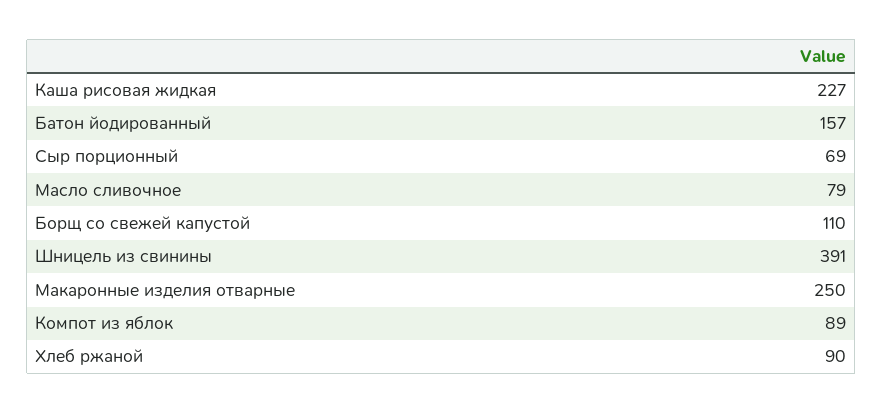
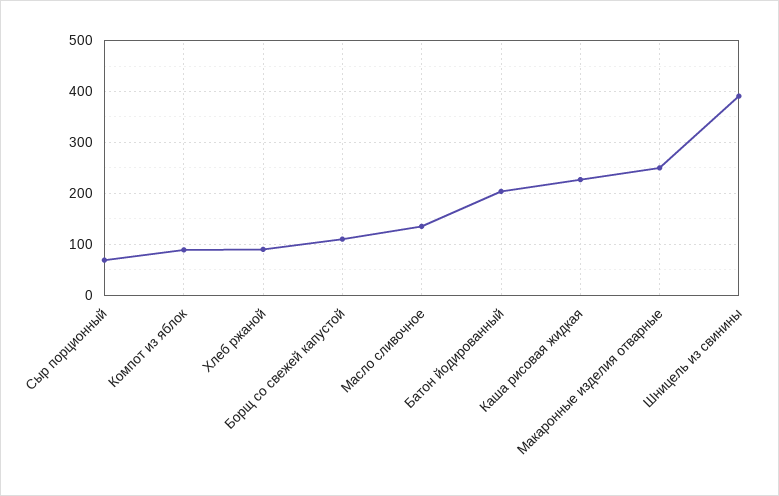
  {
    "Каша рисовая жидкая": 227,
-   "Батон йодированный": 157,
+   "Батон йодированный": 200,
    "Сыр порционный": 69,
-   "Масло сливочное": 79,
+   "Масло сливочное": 140,
    "Борщ со свежей капустой": 110,
    "Шницель из свинины": 391,
    "Макаронные изделия отварные": 250,
    "Компот из яблок": 89,
    "Хлеб ржаной": 90
  }

